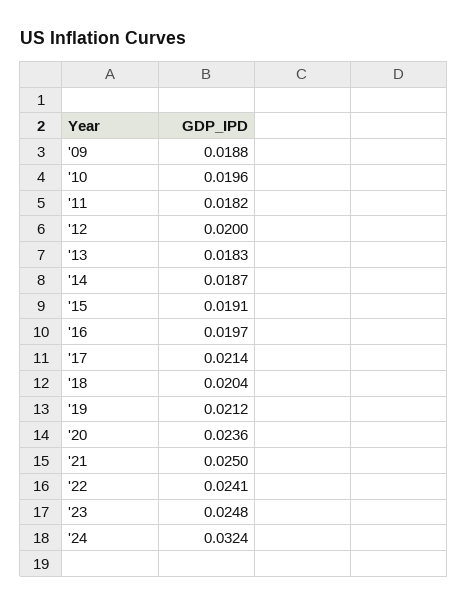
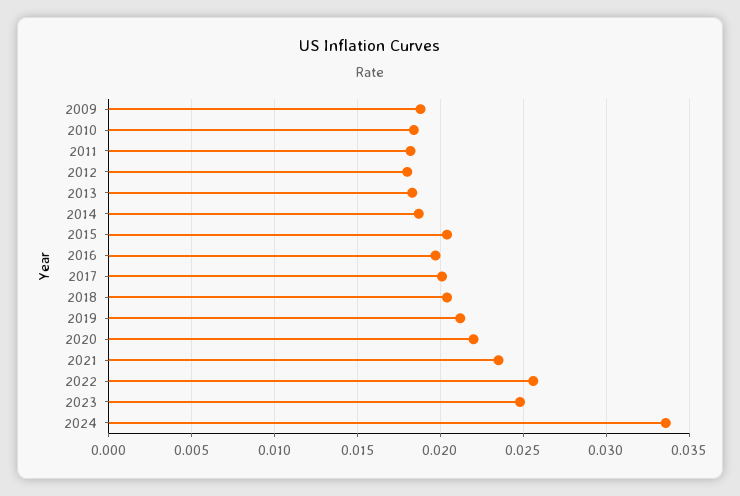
  {
    "'09": 0.0188,
-   "'10": 0.0196,
+   "'10": 0.0185,
    "'11": 0.0182,
-   "'12": 0.02,
+   "'12": 0.018,
    "'13": 0.0183,
    "'14": 0.0187,
-   "'15": 0.0191,
+   "'15": 0.0205,
    "'16": 0.0197,
-   "'17": 0.0214,
+   "'17": 0.02,
    "'18": 0.0204,
    "'19": 0.0212,
-   "'20": 0.0236,
+   "'20": 0.022,
-   "'21": 0.025,
+   "'21": 0.0235,
-   "'22": 0.0241,
+   "'22": 0.0255,
    "'23": 0.0248,
-   "'24": 0.0324
+   "'24": 0.0335
  }

